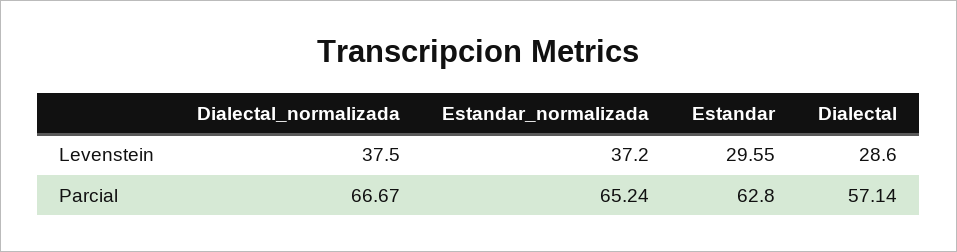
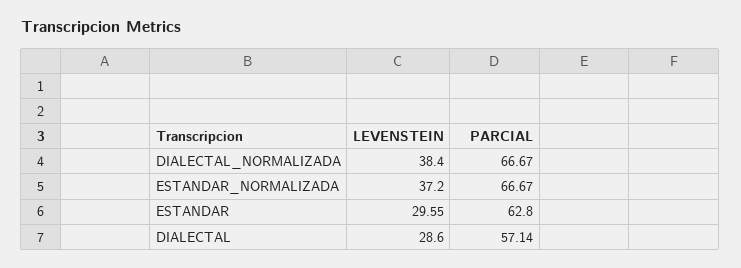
  {
    "Dialectal_normalizada": {
-     "Levenstein": 37.5,
+     "Levenstein": 38.4,
      "Parcial": 66.67
    },
    "Estandar_normalizada": {
      "Levenstein": 37.2,
-     "Parcial": 65.24
+     "Parcial": 66.67
    },
    "Estandar": {
      "Levenstein": 29.55,
      "Parcial": 62.8
    },
    "Dialectal": {
      "Levenstein": 28.6,
      "Parcial": 57.14
    }
  }

